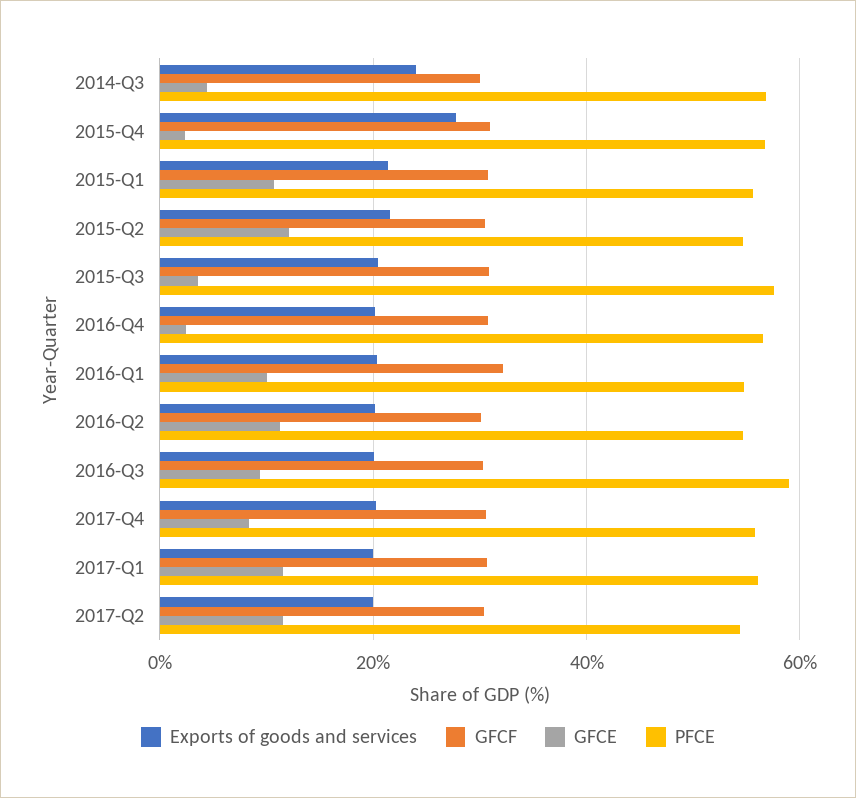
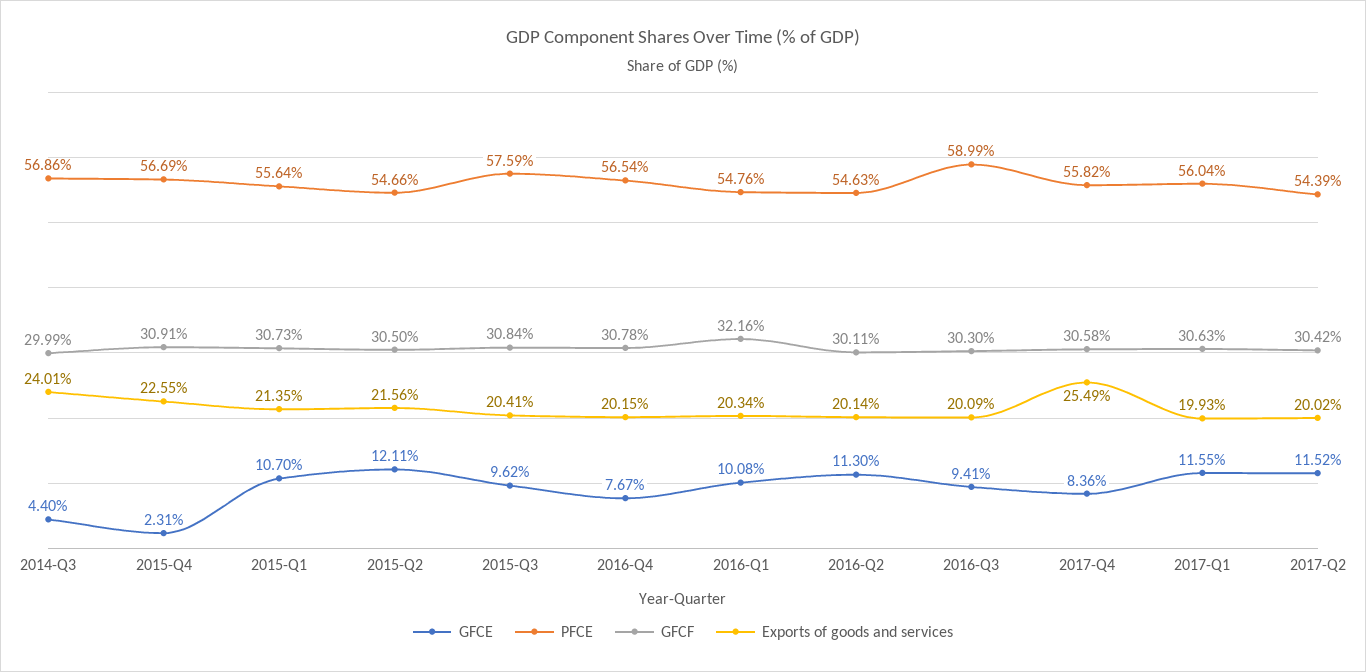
  {
    "Exports of goods and services": {
      "2014-Q3": 24.01,
-     "2015-Q4": 28,
+     "2015-Q4": 22.55,
      "2015-Q1": 21.35,
      "2015-Q2": 21.56,
      "2015-Q3": 20.41,
      "2016-Q4": 20.15,
      "2016-Q1": 20.34,
      "2016-Q2": 20.14,
      "2016-Q3": 20.09,
-     "2017-Q4": 20,
+     "2017-Q4": 25.49,
      "2017-Q1": 19.93,
      "2017-Q2": 20.02
    },
    "GFCF": {
      "2014-Q3": 29.99,
      "2015-Q4": 30.91,
      "2015-Q1": 30.73,
      "2015-Q2": 30.5,
      "2015-Q3": 30.84,
      "2016-Q4": 30.78,
      "2016-Q1": 32.16,
      "2016-Q2": 30.11,
      "2016-Q3": 30.3,
      "2017-Q4": 30.58,
      "2017-Q1": 30.63,
      "2017-Q2": 30.42
    },
    "GFCE": {
      "2014-Q3": 4.4,
      "2015-Q4": 2.31,
      "2015-Q1": 10.7,
      "2015-Q2": 12.11,
-     "2015-Q3": 4,
+     "2015-Q3": 9.62,
-     "2016-Q4": 2,
+     "2016-Q4": 7.67,
      "2016-Q1": 10.08,
      "2016-Q2": 11.3,
      "2016-Q3": 9.41,
      "2017-Q4": 8.36,
      "2017-Q1": 11.55,
      "2017-Q2": 11.52
    },
    "PFCE": {
      "2014-Q3": 56.86,
      "2015-Q4": 56.69,
      "2015-Q1": 55.64,
      "2015-Q2": 54.66,
      "2015-Q3": 57.59,
      "2016-Q4": 56.54,
      "2016-Q1": 54.76,
      "2016-Q2": 54.63,
      "2016-Q3": 58.99,
      "2017-Q4": 55.82,
      "2017-Q1": 56.04,
      "2017-Q2": 54.39
    }
  }

